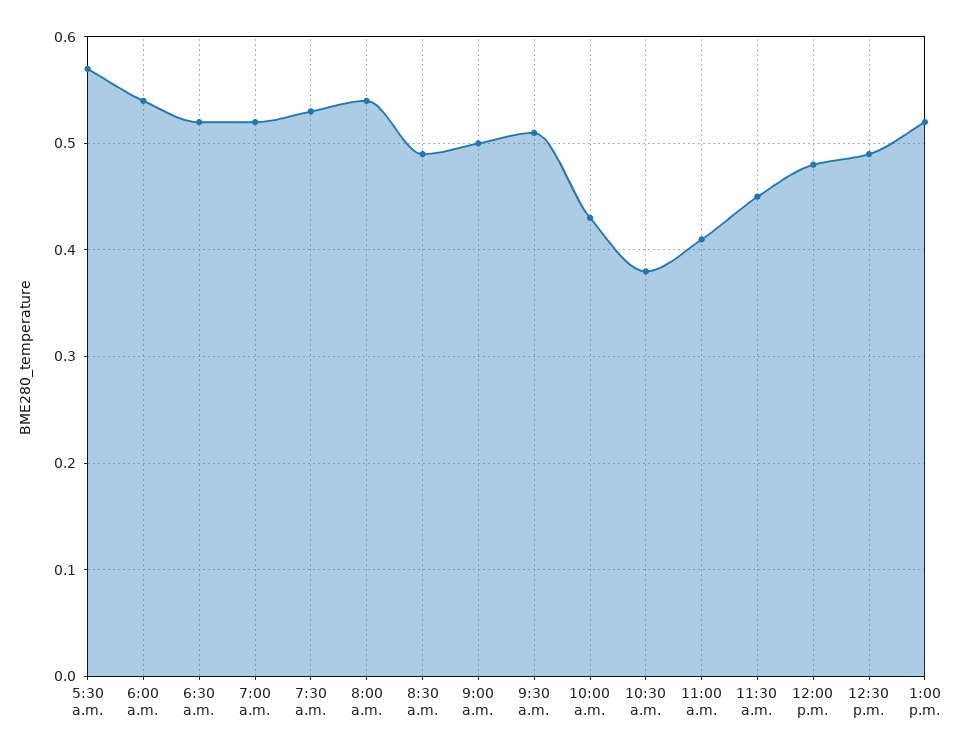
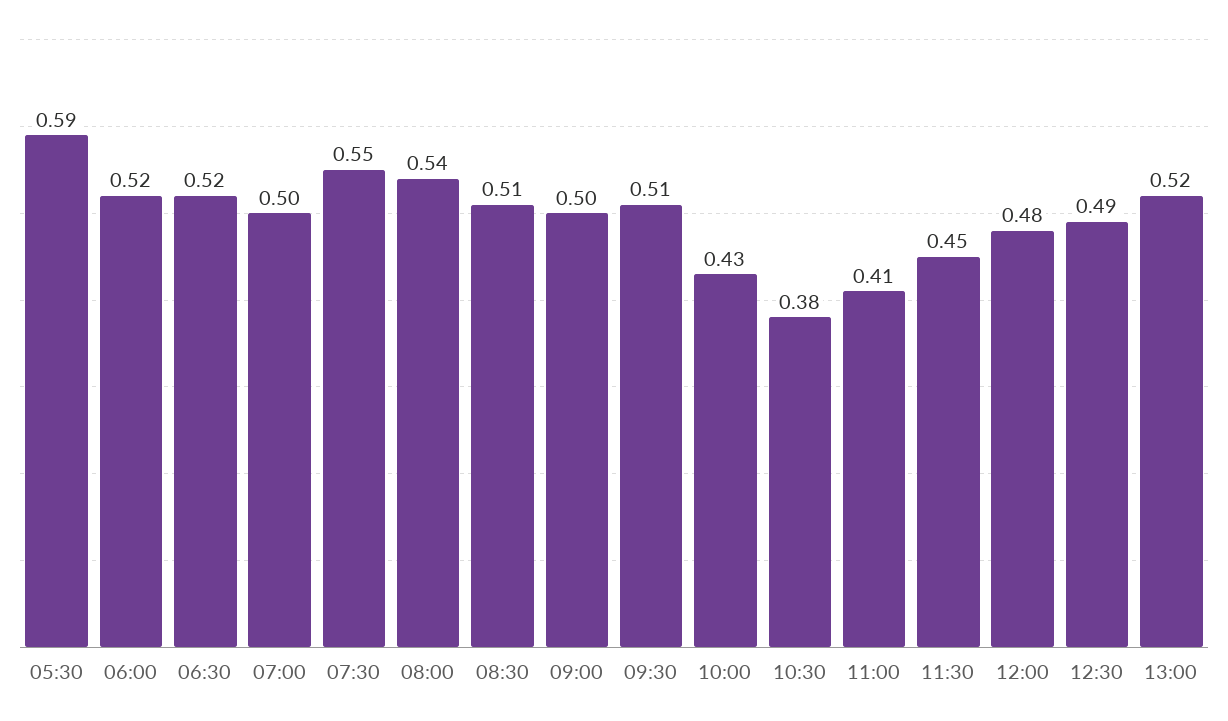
  {
-   "5:30 a.m.": 0.57,
+   "5:30 a.m.": 0.59,
-   "6:00 a.m.": 0.54,
+   "6:00 a.m.": 0.52,
    "6:30 a.m.": 0.52,
-   "7:00 a.m.": 0.52,
+   "7:00 a.m.": 0.5,
-   "7:30 a.m.": 0.53,
+   "7:30 a.m.": 0.55,
    "8:00 a.m.": 0.54,
-   "8:30 a.m.": 0.49,
+   "8:30 a.m.": 0.51,
    "9:00 a.m.": 0.5,
    "9:30 a.m.": 0.51,
    "10:00 a.m.": 0.43,
    "10:30 a.m.": 0.38,
    "11:00 a.m.": 0.41,
    "11:30 a.m.": 0.45,
    "12:00 p.m.": 0.48,
    "12:30 p.m.": 0.49,
    "1:00 p.m.": 0.52
  }

